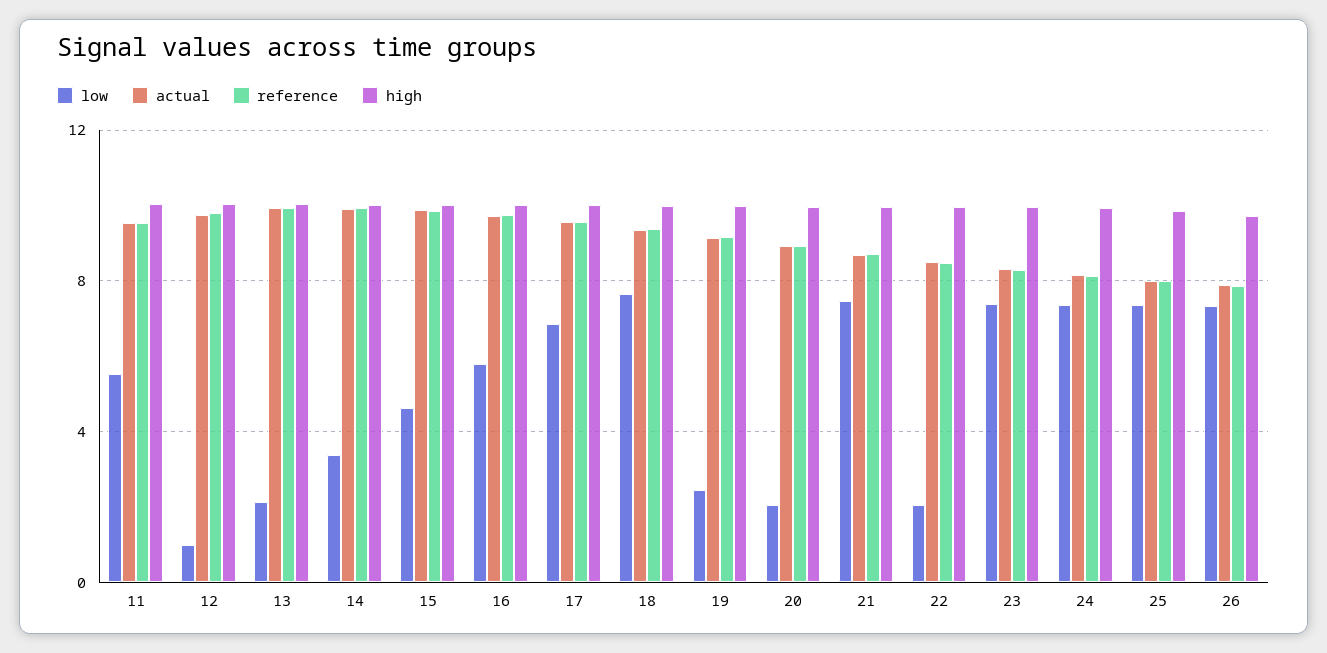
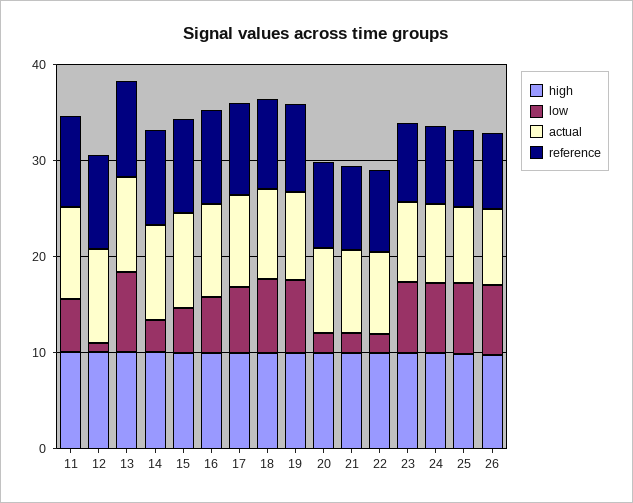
  {
    "low": {
      "11": 5.5,
      "12": 1,
-     "13": 2,
+     "13": 8,
      "14": 3.5,
      "15": 4.5,
      "16": 6,
      "17": 7,
      "18": 7.5,
-     "19": 2.5,
+     "19": 8,
      "20": 2,
-     "21": 7.5,
+     "21": 2,
      "22": 2,
      "23": 7.5,
      "24": 7.5,
      "25": 7.5,
      "26": 7.5
    },
    "actual": {
      "11": 9.5,
      "12": 9.5,
      "13": 10,
      "14": 10,
      "15": 10,
      "16": 9.5,
      "17": 9.5,
      "18": 9.5,
      "19": 9,
      "20": 9,
      "21": 8.5,
      "22": 8.5,
      "23": 8.5,
      "24": 8,
      "25": 8,
      "26": 8
    },
    "reference": {
      "11": 9.5,
      "12": 10,
      "13": 10,
      "14": 10,
      "15": 10,
      "16": 9.5,
      "17": 9.5,
      "18": 9.5,
      "19": 9,
      "20": 9,
      "21": 8.5,
      "22": 8.5,
      "23": 8.5,
      "24": 8,
      "25": 8,
      "26": 8
    },
    "high": {
      "11": 10,
      "12": 10,
      "13": 10,
      "14": 10,
      "15": 10,
      "16": 10,
      "17": 10,
      "18": 10,
      "19": 10,
      "20": 10,
      "21": 10,
      "22": 10,
      "23": 10,
      "24": 10,
      "25": 10,
      "26": 9.5
    }
  }

